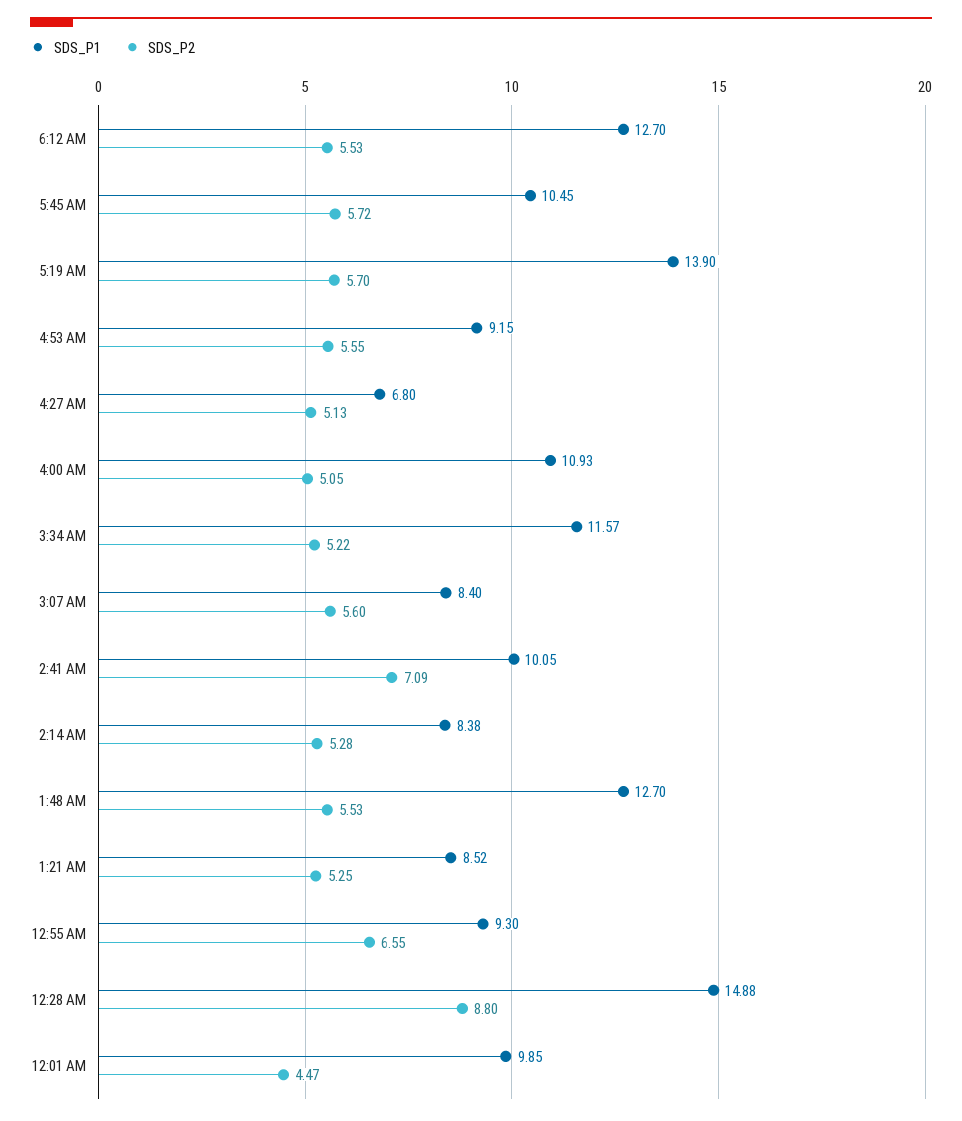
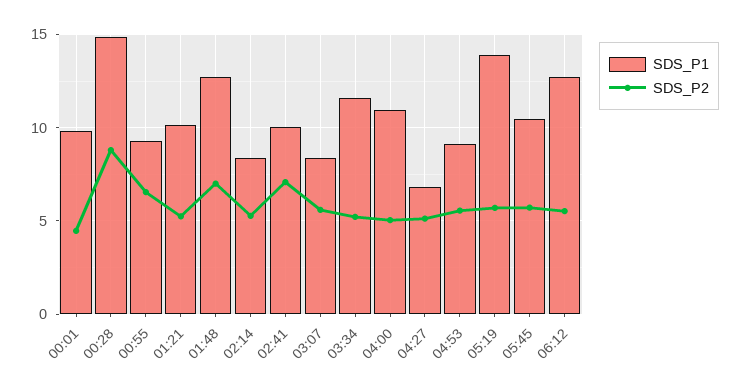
  {
    "SDS_P1": {
      "6:12 AM": 12.7,
      "5:45 AM": 10.45,
      "5:19 AM": 13.9,
      "4:53 AM": 9.15,
      "4:27 AM": 6.8,
      "4:00 AM": 10.93,
      "3:34 AM": 11.57,
      "3:07 AM": 8.4,
      "2:41 AM": 10.05,
      "2:14 AM": 8.38,
      "1:48 AM": 12.7,
-     "1:21 AM": 8.52,
+     "1:21 AM": 10,
      "12:55 AM": 9.3,
      "12:28 AM": 14.88,
      "12:01 AM": 9.85
    },
    "SDS_P2": {
      "6:12 AM": 5.53,
      "5:45 AM": 5.72,
      "5:19 AM": 5.7,
      "4:53 AM": 5.55,
      "4:27 AM": 5.13,
      "4:00 AM": 5.05,
      "3:34 AM": 5.22,
      "3:07 AM": 5.6,
      "2:41 AM": 7.09,
      "2:14 AM": 5.28,
-     "1:48 AM": 5.53,
+     "1:48 AM": 7,
      "1:21 AM": 5.25,
      "12:55 AM": 6.55,
      "12:28 AM": 8.8,
      "12:01 AM": 4.47
    }
  }

